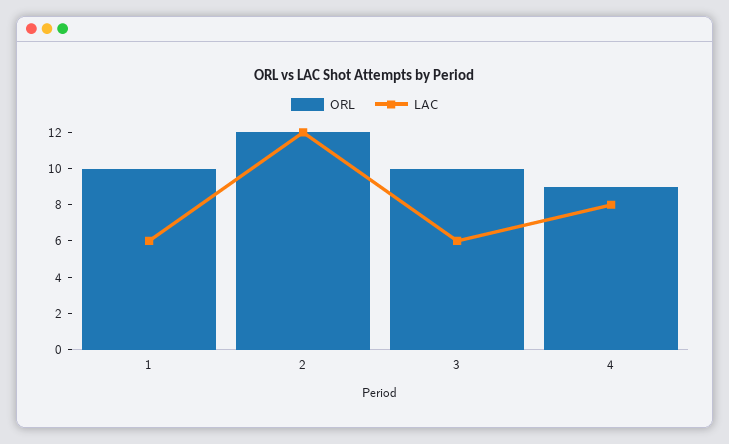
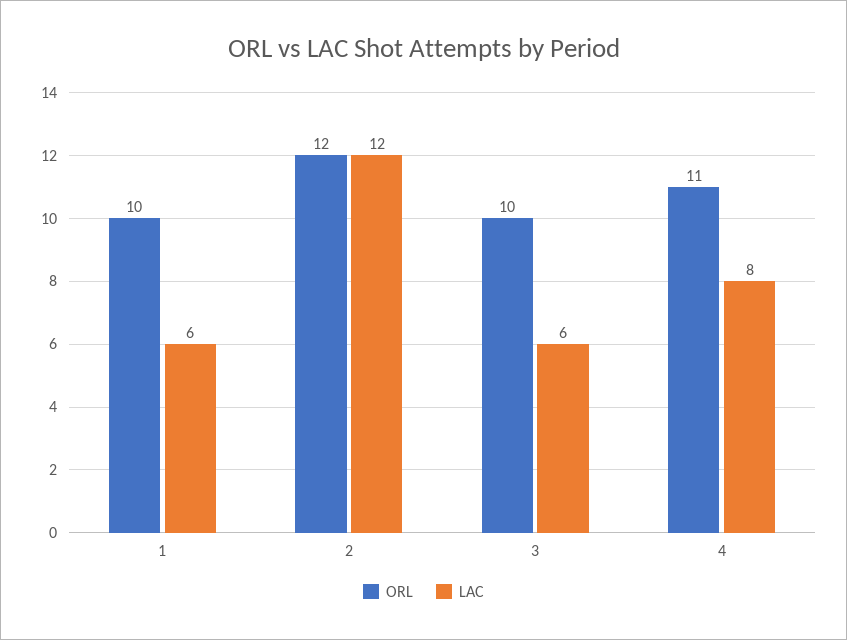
  {
    "ORL": {
      "1": 10,
      "2": 12,
      "3": 10,
-     "4": 9
+     "4": 11
    },
    "LAC": {
      "1": 6,
      "2": 12,
      "3": 6,
      "4": 8
    }
  }

